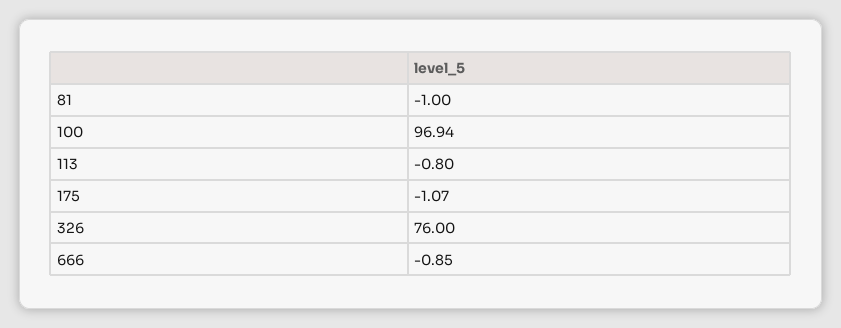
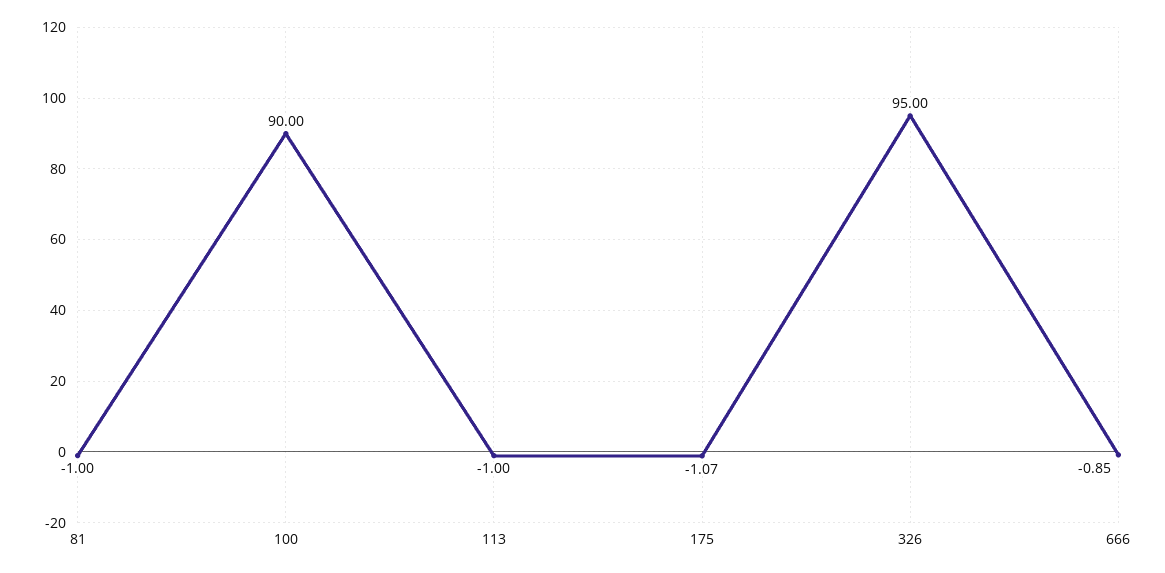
  {
    "81": -1,
-   "100": 96.94,
+   "100": 90,
-   "113": -0.8,
+   "113": -1,
    "175": -1.07,
-   "326": 76,
+   "326": 95,
    "666": -0.85
  }

